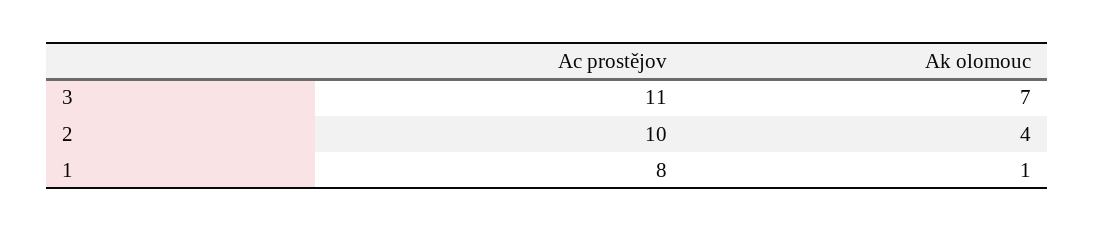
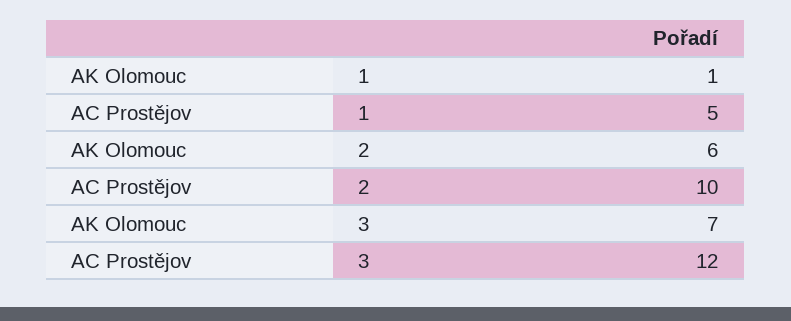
  {
    "Ac prostějov": {
-     "3": 11,
+     "3": 12,
      "2": 10,
-     "1": 8
+     "1": 5
    },
    "Ak olomouc": {
      "3": 7,
-     "2": 4,
+     "2": 6,
      "1": 1
    }
  }

